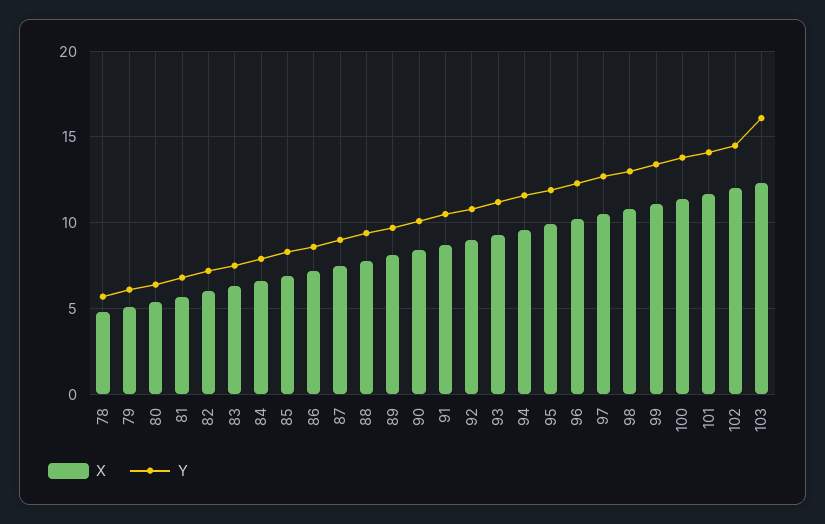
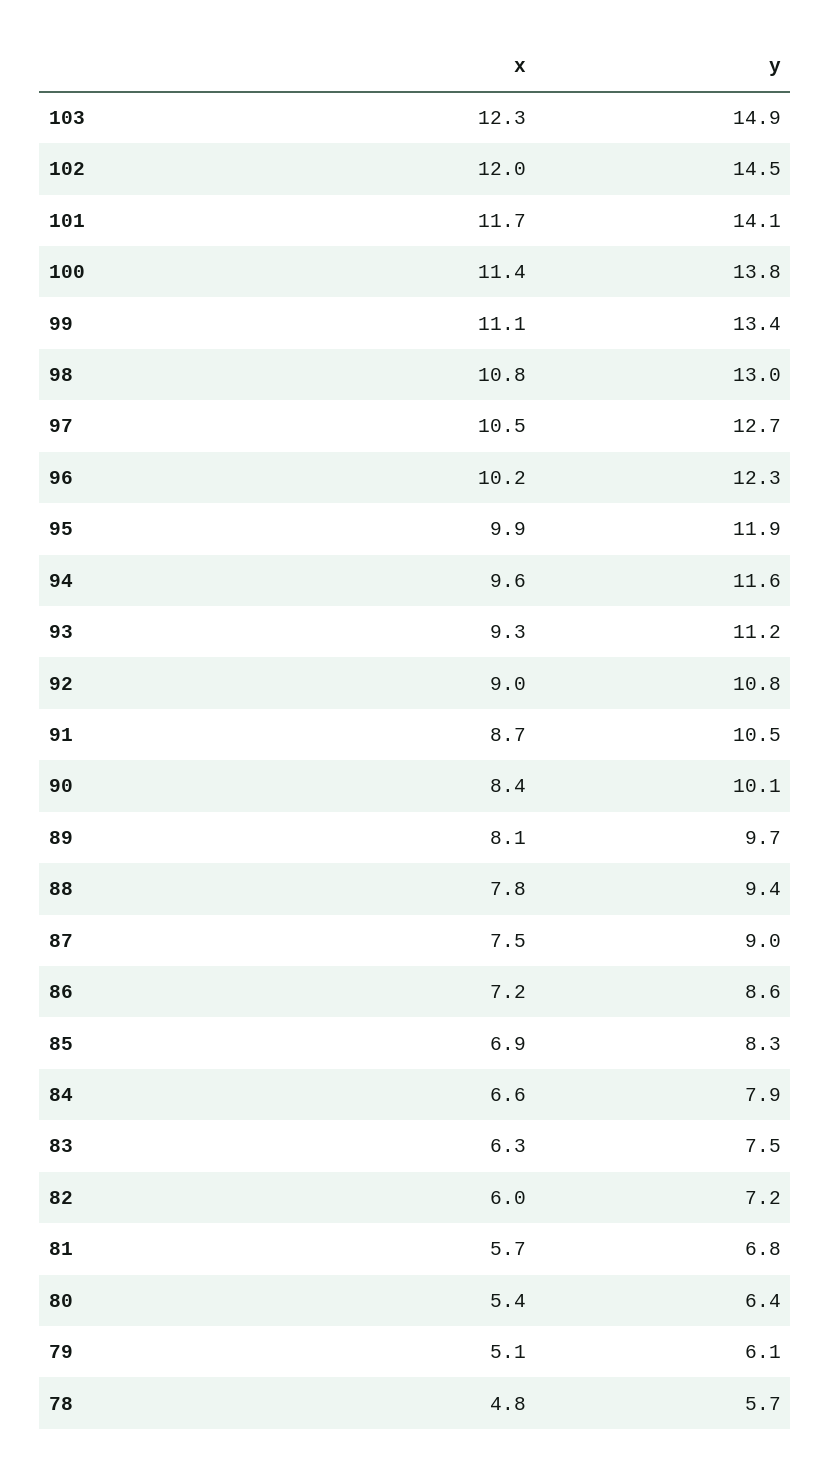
  {
    "X": {
      "78": 4.8,
      "79": 5.1,
      "80": 5.4,
      "81": 5.7,
      "82": 6,
      "83": 6.3,
      "84": 6.6,
      "85": 6.9,
      "86": 7.2,
      "87": 7.5,
      "88": 7.8,
      "89": 8.1,
      "90": 8.4,
      "91": 8.7,
      "92": 9,
      "93": 9.3,
      "94": 9.6,
      "95": 9.9,
      "96": 10.2,
      "97": 10.5,
      "98": 10.8,
      "99": 11.1,
      "100": 11.4,
      "101": 11.7,
      "102": 12,
      "103": 12.3
    },
    "Y": {
      "78": 5.7,
      "79": 6.1,
      "80": 6.4,
      "81": 6.8,
      "82": 7.2,
      "83": 7.5,
      "84": 7.9,
      "85": 8.3,
      "86": 8.6,
      "87": 9,
      "88": 9.4,
      "89": 9.7,
      "90": 10.1,
      "91": 10.5,
      "92": 10.8,
      "93": 11.2,
      "94": 11.6,
      "95": 11.9,
      "96": 12.3,
      "97": 12.7,
      "98": 13,
      "99": 13.4,
      "100": 13.8,
      "101": 14.1,
      "102": 14.5,
-     "103": 16
+     "103": 14.9
    }
  }

